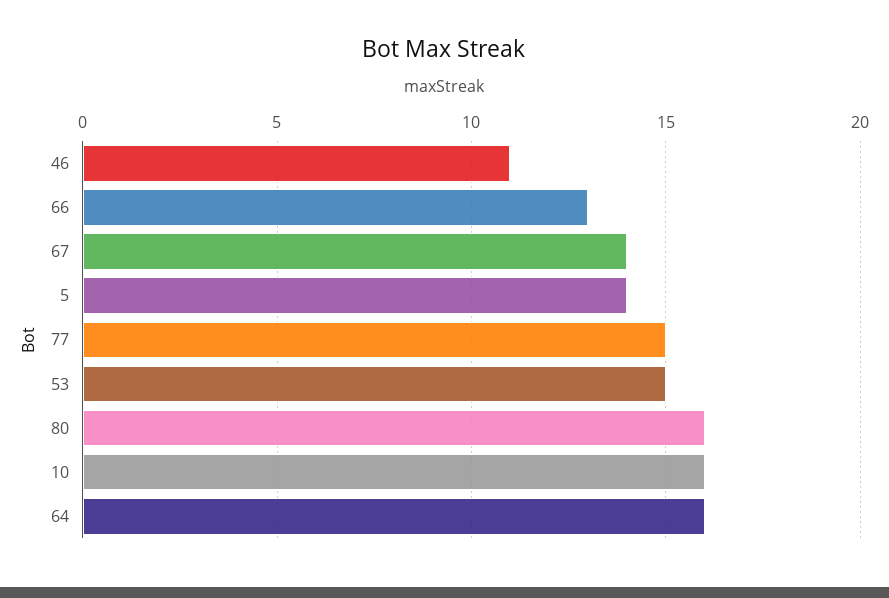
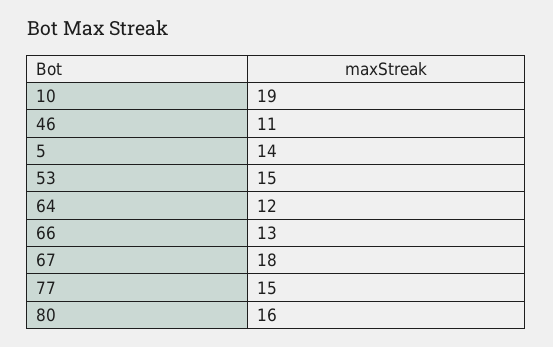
  {
    "46": 11,
    "66": 13,
-   "67": 14,
+   "67": 18,
    "5": 14,
    "77": 15,
    "53": 15,
    "80": 16,
-   "10": 16,
+   "10": 19,
-   "64": 16
+   "64": 12
  }

